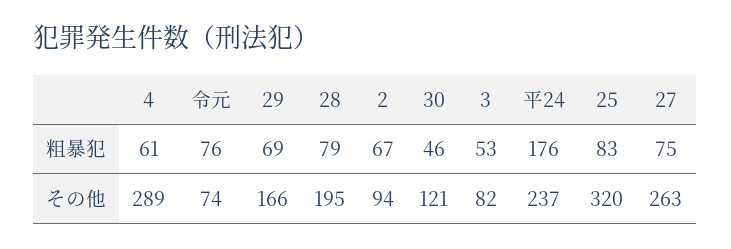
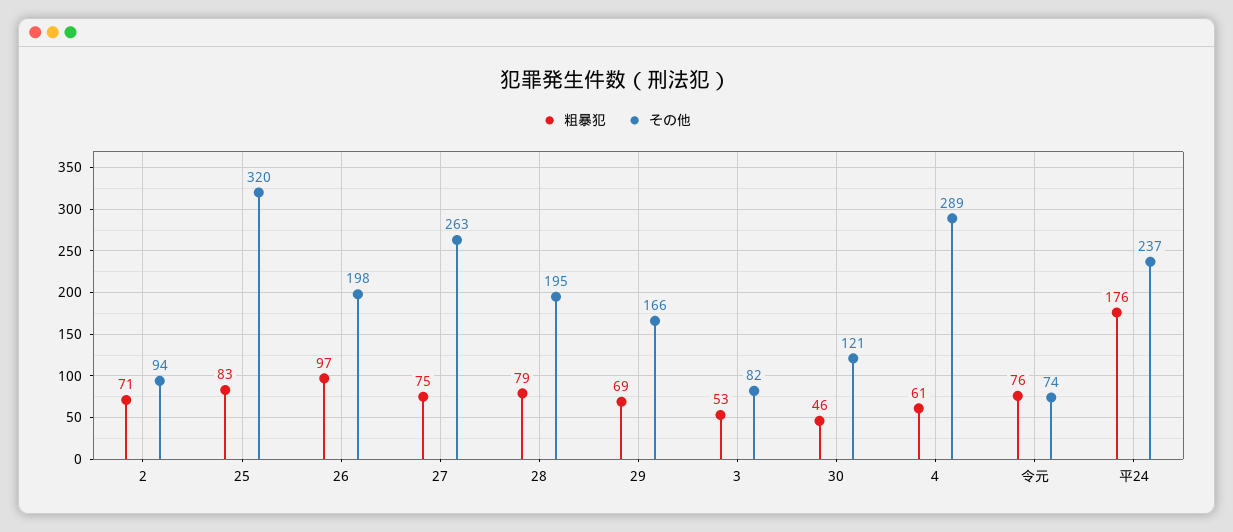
  {
    "粗暴犯": {
      "4": 61,
      "令元": 76,
      "29": 69,
      "28": 79,
-     "2": 67,
+     "2": 71,
      "30": 46,
      "3": 53,
      "平24": 176,
      "25": 83,
-     "27": 75
+     "27": 75,
+     "26": 97
    },
    "その他": {
      "4": 289,
      "令元": 74,
      "29": 166,
      "28": 195,
      "2": 94,
      "30": 121,
      "3": 82,
      "平24": 237,
      "25": 320,
-     "27": 263
+     "27": 263,
+     "26": 198
    }
  }

